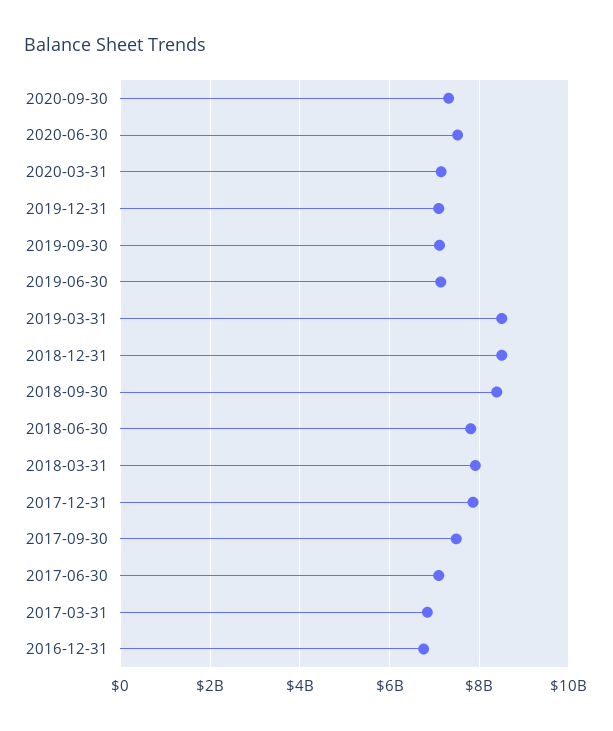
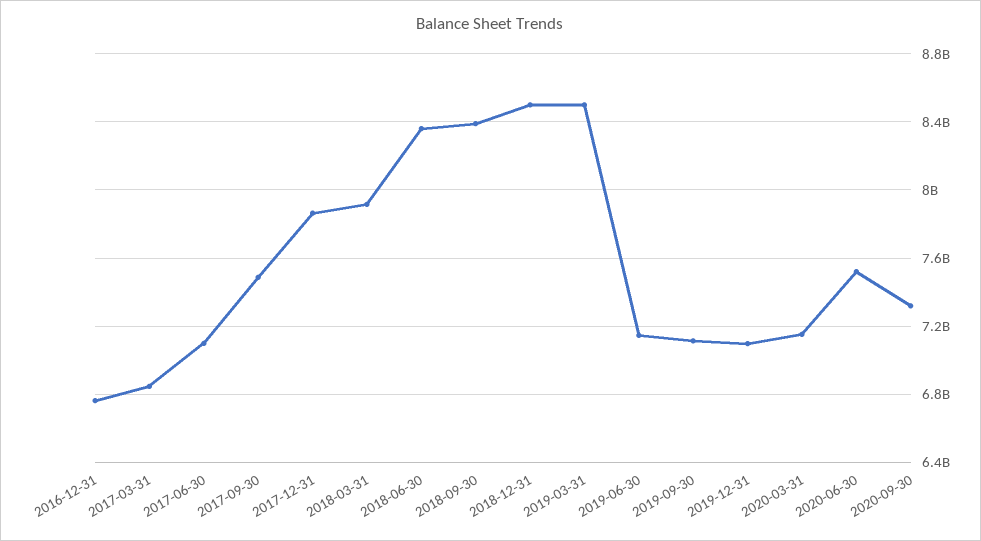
  {
    "2020-09-30": 7300000000,
    "2020-06-30": 7500000000,
    "2020-03-31": 7150000000,
    "2019-12-31": 7100000000,
    "2019-09-30": 7100000000,
    "2019-06-30": 7150000000,
    "2019-03-31": 8500000000,
    "2018-12-31": 8500000000,
    "2018-09-30": 8400000000,
-   "2018-06-30": 7800000000,
+   "2018-06-30": 8350000000,
    "2018-03-31": 7900000000,
    "2017-12-31": 7850000000,
    "2017-09-30": 7500000000,
    "2017-06-30": 7100000000,
    "2017-03-31": 6850000000,
    "2016-12-31": 6750000000
  }

